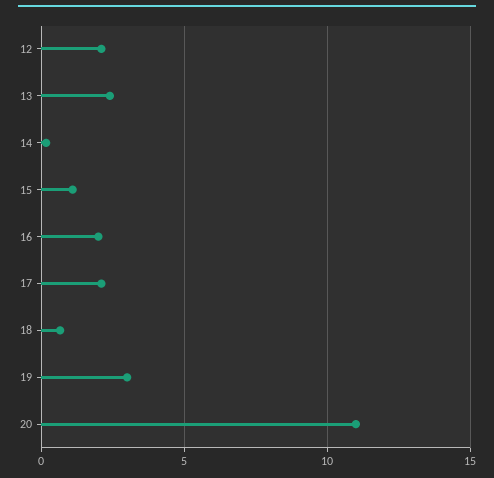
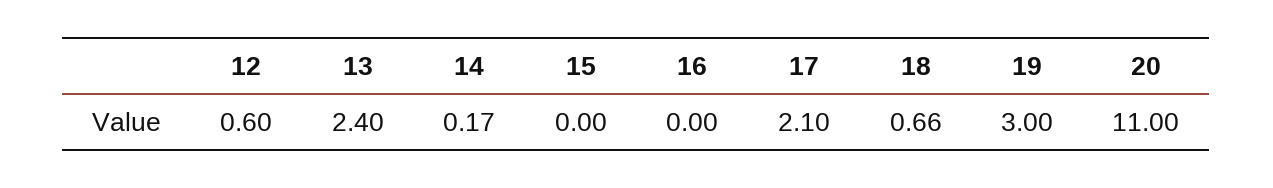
  {
-   "12": 2,
+   "12": 0.6,
    "13": 2.4,
    "14": 0.17,
-   "15": 1,
+   "15": 0,
-   "16": 2,
+   "16": 0,
    "17": 2.1,
    "18": 0.66,
    "19": 3,
    "20": 11
  }

